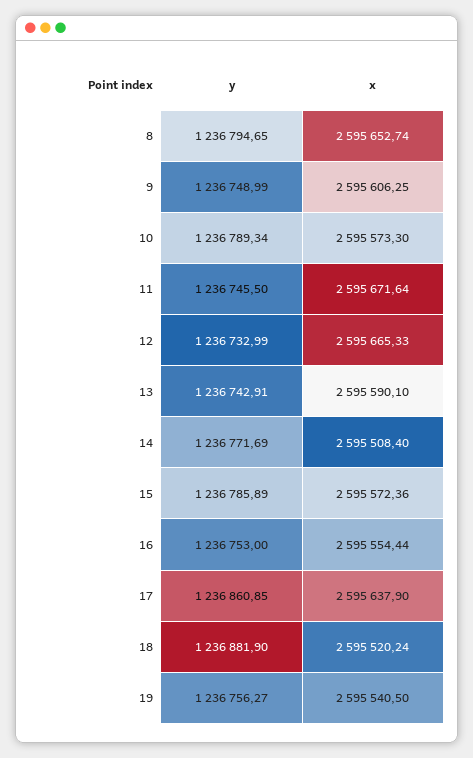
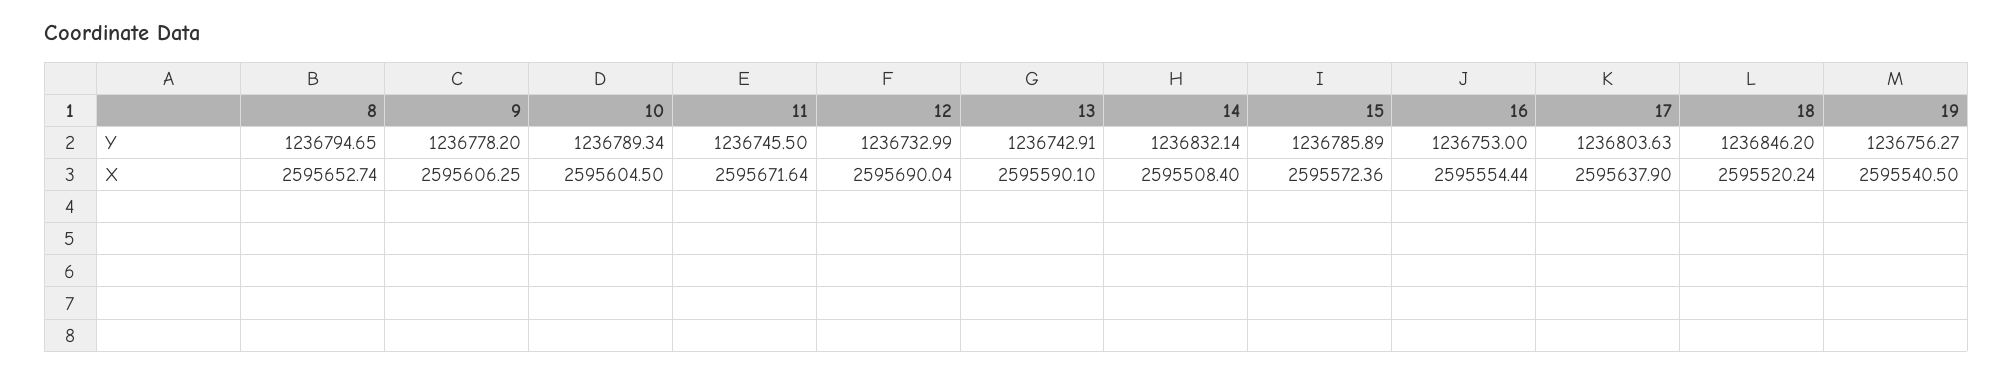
  {
    "y": {
      "8": 1236794.65,
-     "9": 1236748.99,
+     "9": 1236778.2,
      "10": 1236789.34,
      "11": 1236745.5,
      "12": 1236732.99,
      "13": 1236742.91,
-     "14": 1236771.69,
+     "14": 1236832.14,
      "15": 1236785.89,
      "16": 1236753,
-     "17": 1236860.85,
+     "17": 1236803.63,
-     "18": 1236881.9,
+     "18": 1236846.2,
      "19": 1236756.27
    },
    "x": {
      "8": 2595652.74,
      "9": 2595606.25,
-     "10": 2595573.3,
+     "10": 2595604.5,
      "11": 2595671.64,
-     "12": 2595665.33,
+     "12": 2595690.04,
      "13": 2595590.1,
      "14": 2595508.4,
      "15": 2595572.36,
      "16": 2595554.44,
      "17": 2595637.9,
      "18": 2595520.24,
      "19": 2595540.5
    }
  }

